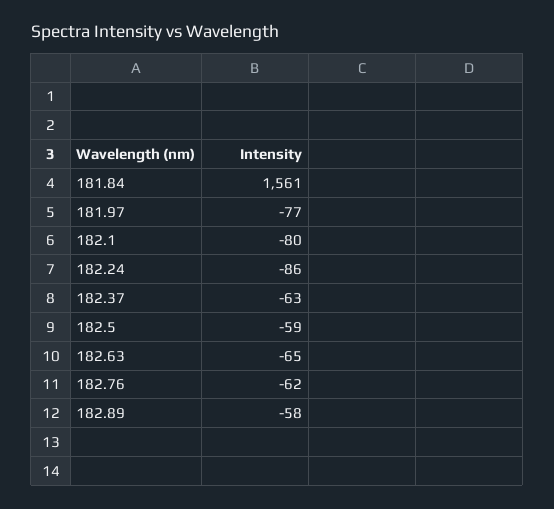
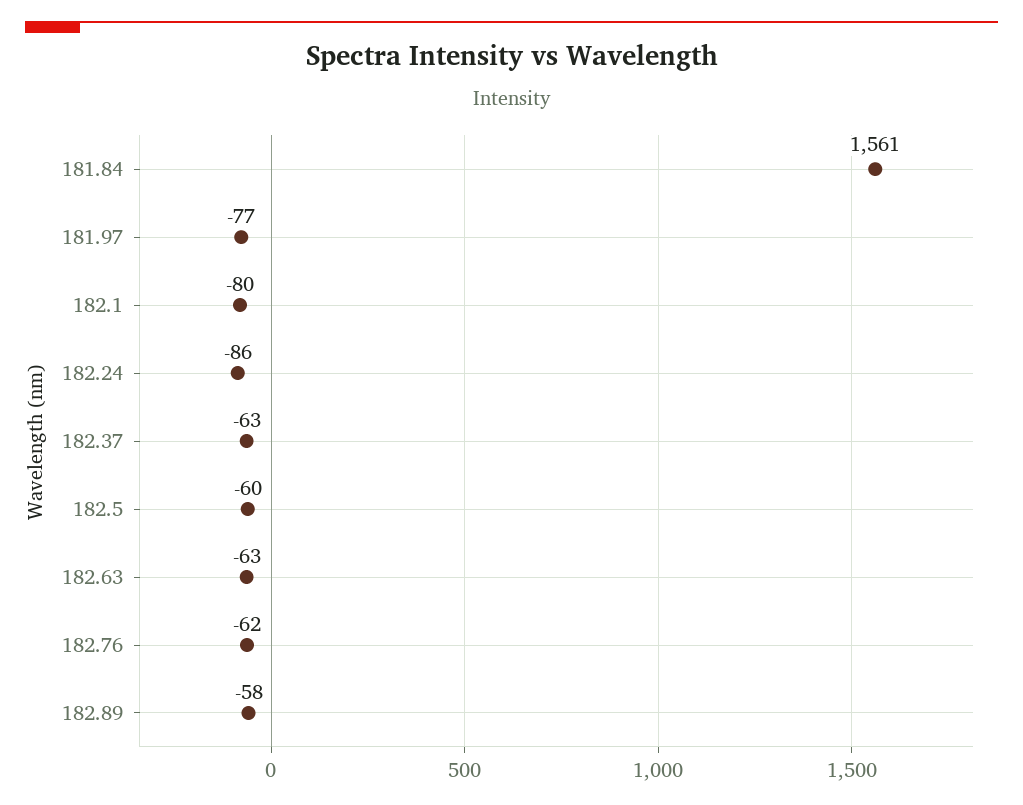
  {
    "181.84": 1561,
    "181.97": -77,
    "182.1": -80,
    "182.24": -86,
    "182.37": -63,
-   "182.5": -59,
+   "182.5": -60,
-   "182.63": -65,
+   "182.63": -63,
    "182.76": -62,
    "182.89": -58
  }

